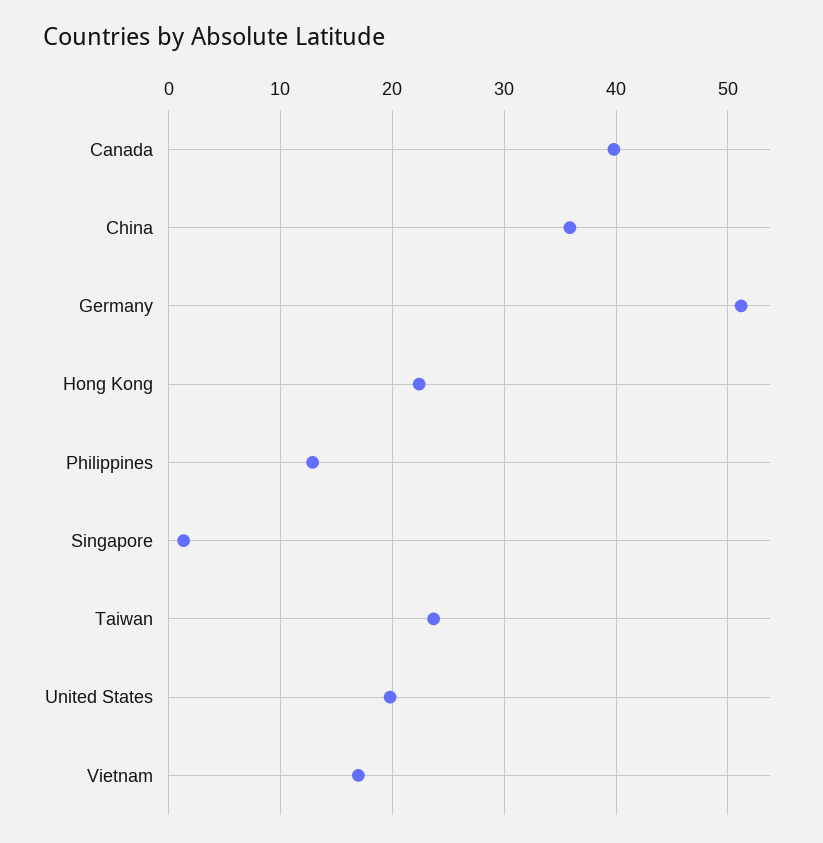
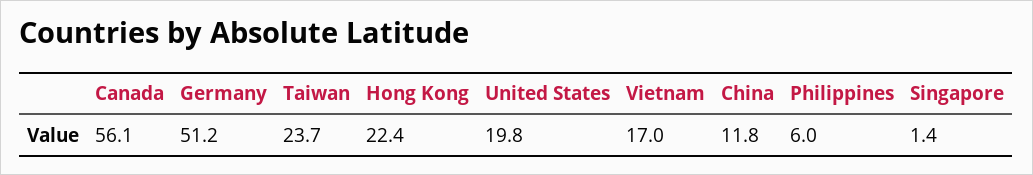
  {
-   "Canada": 40,
+   "Canada": 56.1,
-   "China": 36,
+   "China": 11.8,
    "Germany": 51.2,
    "Hong Kong": 22.4,
-   "Philippines": 13,
+   "Philippines": 6,
    "Singapore": 1.4,
    "Taiwan": 23.7,
    "United States": 19.8,
    "Vietnam": 17
  }

